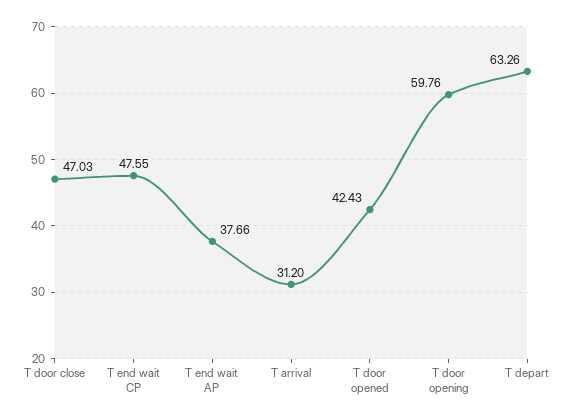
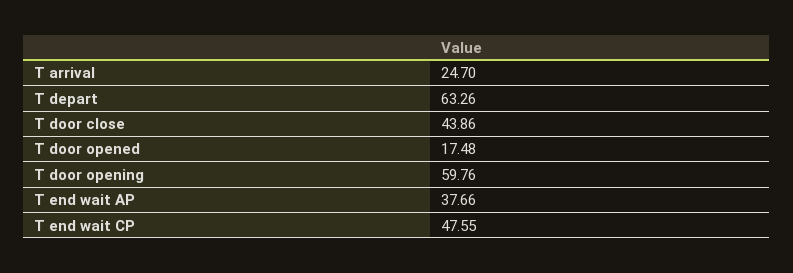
  {
-   "T door close": 47.03,
+   "T door close": 43.86,
    "T end wait CP": 47.55,
    "T end wait AP": 37.66,
-   "T arrival": 31.2,
+   "T arrival": 24.7,
-   "T door opened": 42.43,
+   "T door opened": 17.48,
    "T door opening": 59.76,
    "T depart": 63.26
  }

